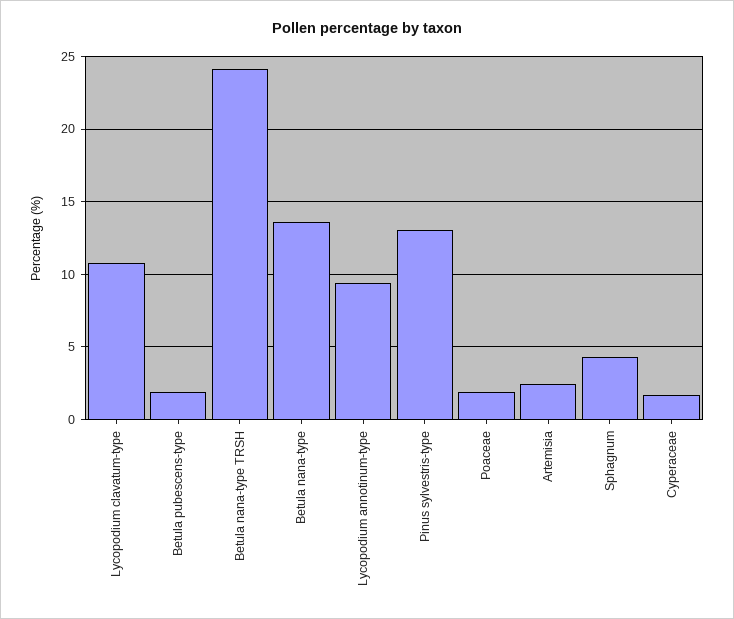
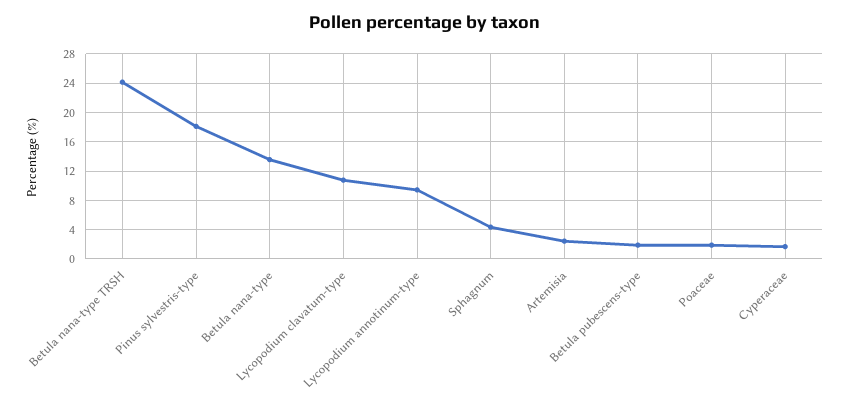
  {
    "Lycopodium clavatum-type": 11,
    "Betula pubescens-type": 2,
    "Betula nana-type TRSH": 24,
    "Betula nana-type": 13.5,
    "Lycopodium annotinum-type": 9.5,
-   "Pinus sylvestris-type": 13,
+   "Pinus sylvestris-type": 18,
    "Poaceae": 2,
    "Artemisia": 2.5,
    "Sphagnum": 4.5,
    "Cyperaceae": 1.5
  }

